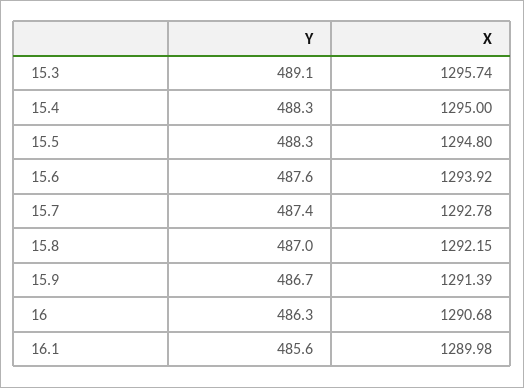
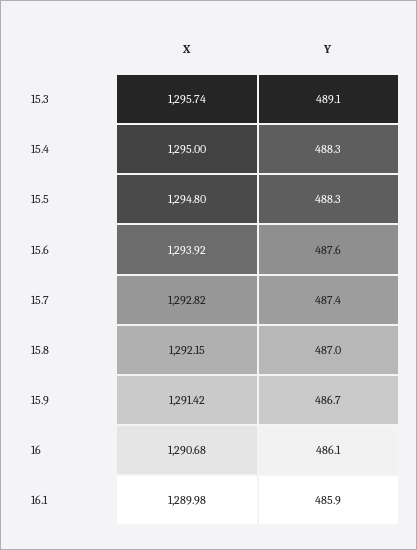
  {
    "Y": {
      "15.3": 489.1,
      "15.4": 488.3,
      "15.5": 488.3,
      "15.6": 487.6,
      "15.7": 487.4,
      "15.8": 487,
      "15.9": 486.7,
-     "16": 486.3,
+     "16": 486.1,
-     "16.1": 485.6
+     "16.1": 485.9
    },
    "X": {
      "15.3": 1295.74,
      "15.4": 1295,
      "15.5": 1294.8,
      "15.6": 1293.92,
-     "15.7": 1292.78,
+     "15.7": 1292.82,
      "15.8": 1292.15,
-     "15.9": 1291.39,
+     "15.9": 1291.42,
      "16": 1290.68,
      "16.1": 1289.98
    }
  }

